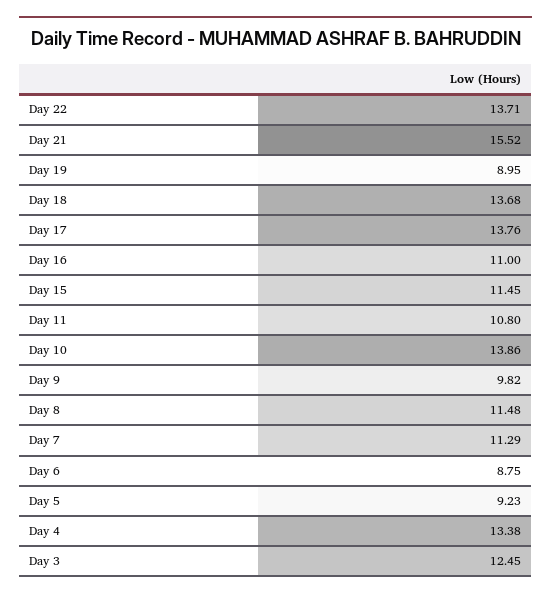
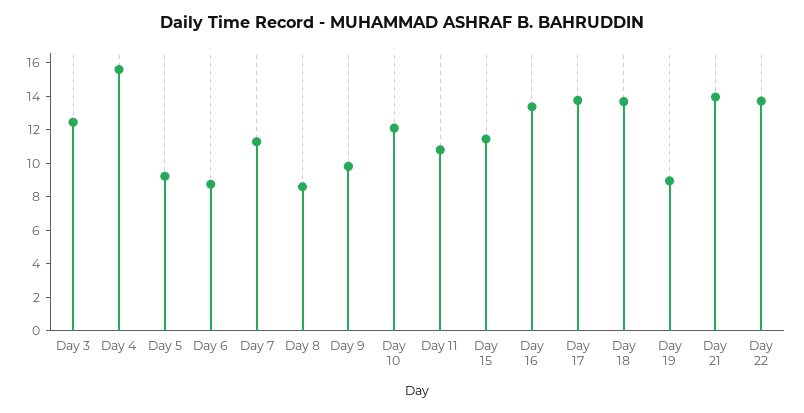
  {
    "Day 22": 13.71,
-   "Day 21": 15.52,
+   "Day 21": 14,
    "Day 19": 8.95,
    "Day 18": 13.68,
    "Day 17": 13.76,
-   "Day 16": 11,
+   "Day 16": 13.5,
    "Day 15": 11.45,
    "Day 11": 10.8,
-   "Day 10": 13.86,
+   "Day 10": 12,
    "Day 9": 9.82,
-   "Day 8": 11.48,
+   "Day 8": 8.5,
    "Day 7": 11.29,
    "Day 6": 8.75,
    "Day 5": 9.23,
-   "Day 4": 13.38,
+   "Day 4": 15.5,
    "Day 3": 12.45
  }

